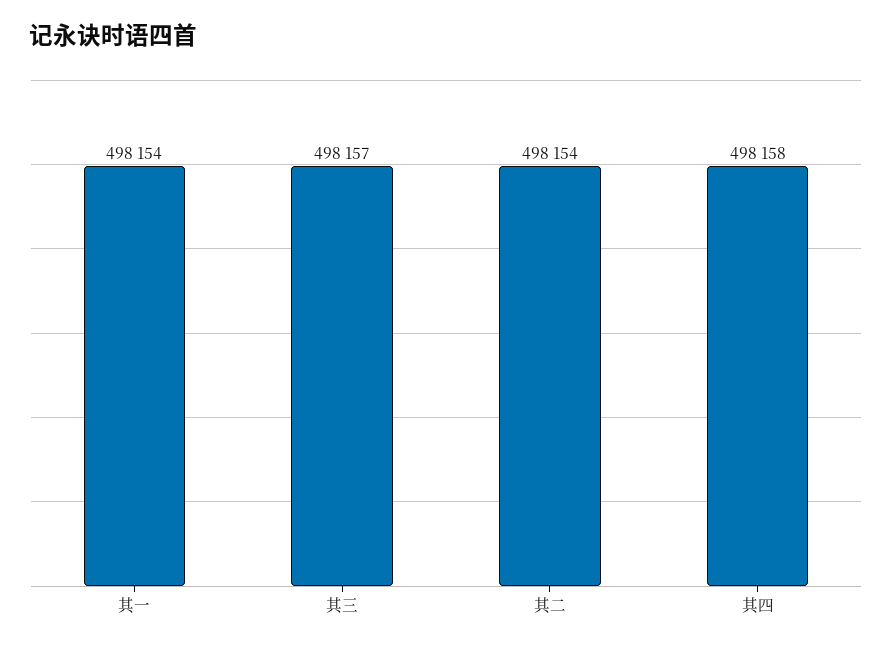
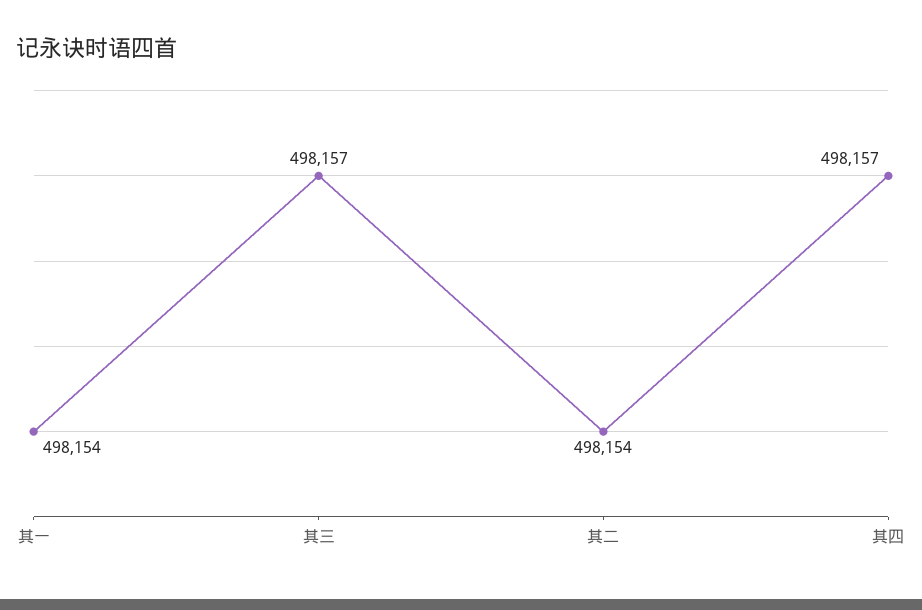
  {
    "其一": 498154,
    "其三": 498157,
    "其二": 498154,
-   "其四": 498158
+   "其四": 498157
  }

